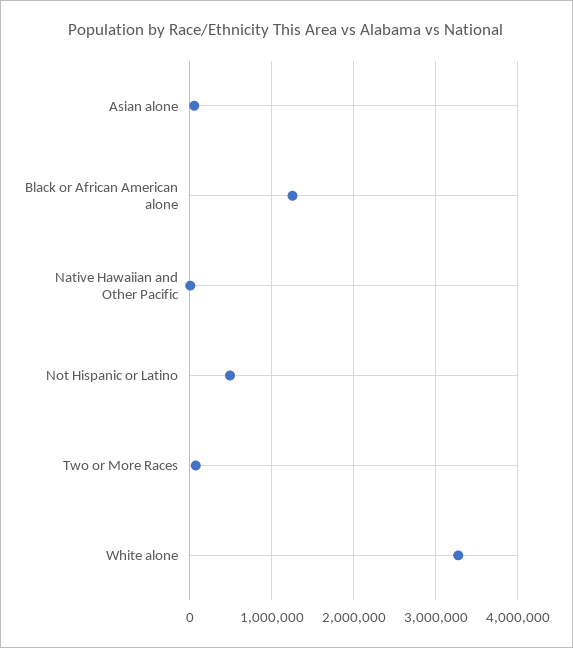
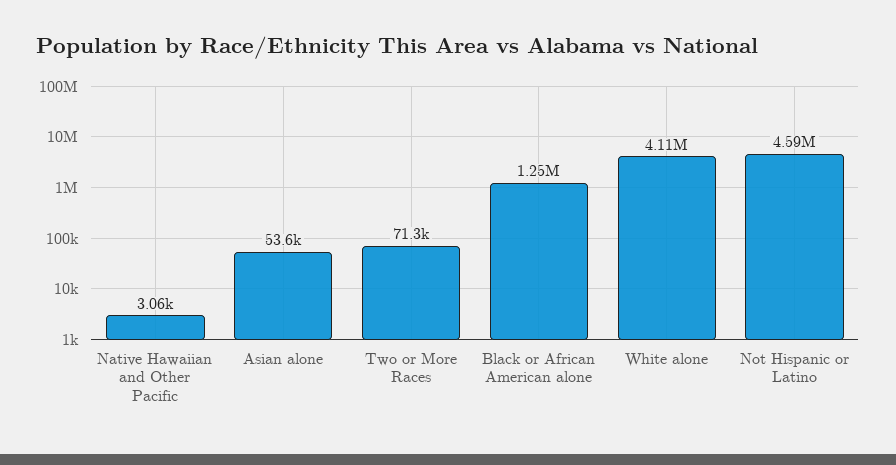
  {
    "Asian alone": 53600,
    "Black or African American alone": 1250000,
    "Native Hawaiian and Other Pacific": 3060,
-   "Not Hispanic or Latino": 500000,
+   "Not Hispanic or Latino": 4590000,
    "Two or More Races": 71300,
-   "White alone": 3300000
+   "White alone": 4110000
  }

